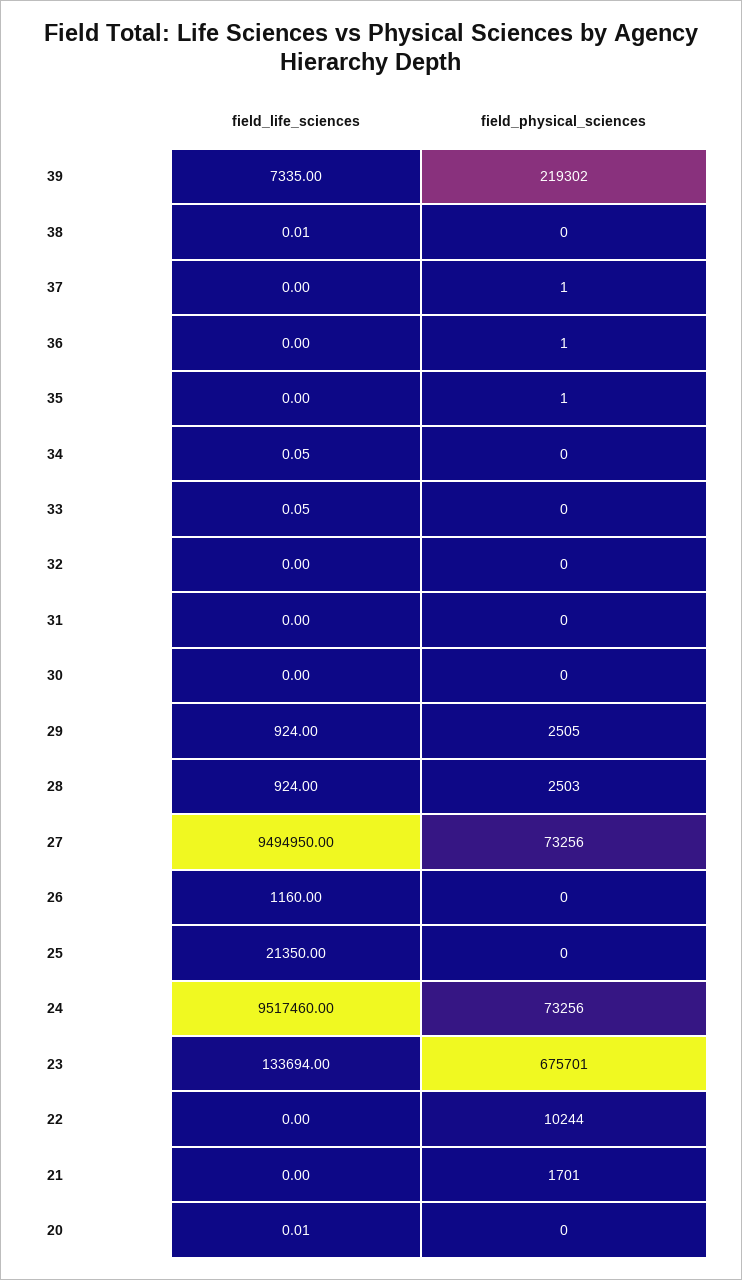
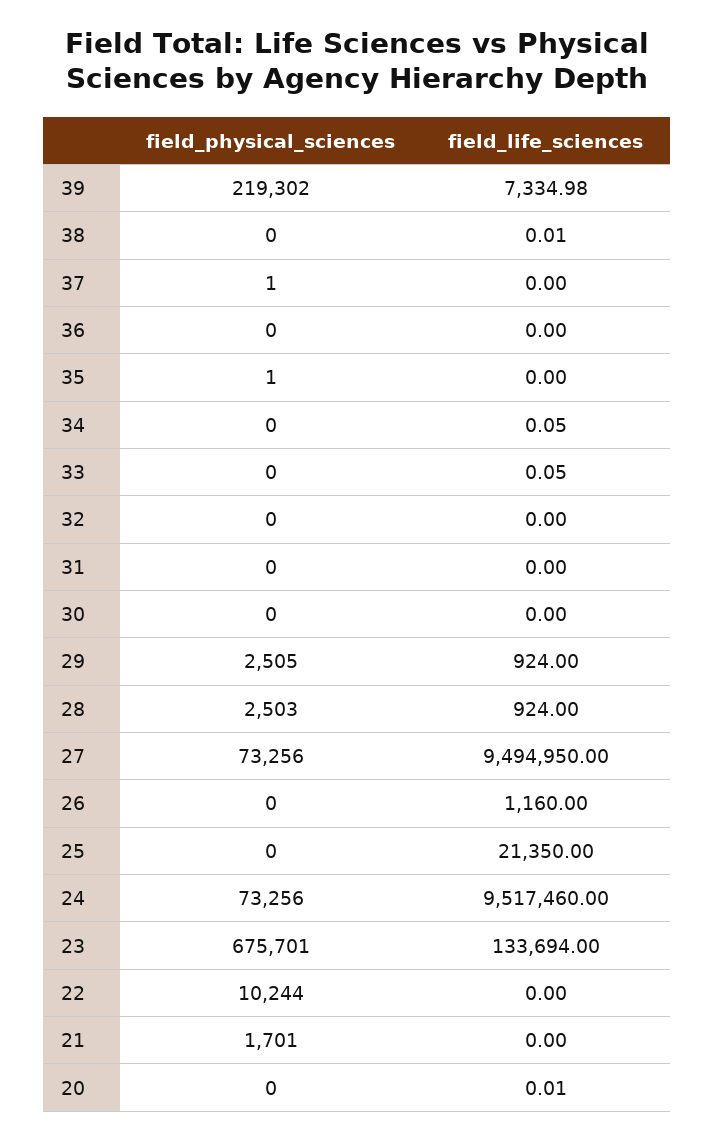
  {
    "field_life_sciences": {
-     "39": 7335,
+     "39": 7334.98,
      "38": 0.01,
      "37": 0,
      "36": 0,
      "35": 0,
      "34": 0.05,
      "33": 0.05,
      "32": 0,
      "31": 0,
      "30": 0,
      "29": 924,
      "28": 924,
      "27": 9494950,
      "26": 1160,
      "25": 21350,
      "24": 9517460,
      "23": 133694,
      "22": 0,
      "21": 0,
      "20": 0.01
    },
    "field_physical_sciences": {
      "39": 219302,
      "38": 0,
      "37": 1,
-     "36": 1,
+     "36": 0,
      "35": 1,
      "34": 0,
      "33": 0,
      "32": 0,
      "31": 0,
      "30": 0,
      "29": 2505,
      "28": 2503,
      "27": 73256,
      "26": 0,
      "25": 0,
      "24": 73256,
      "23": 675701,
      "22": 10244,
      "21": 1701,
      "20": 0
    }
  }

